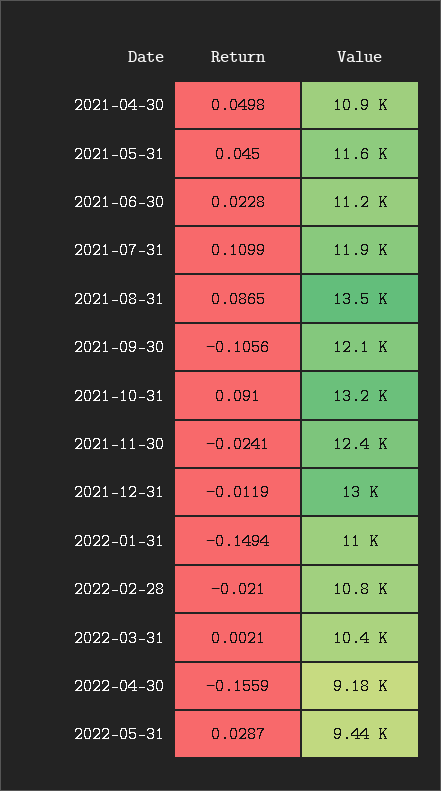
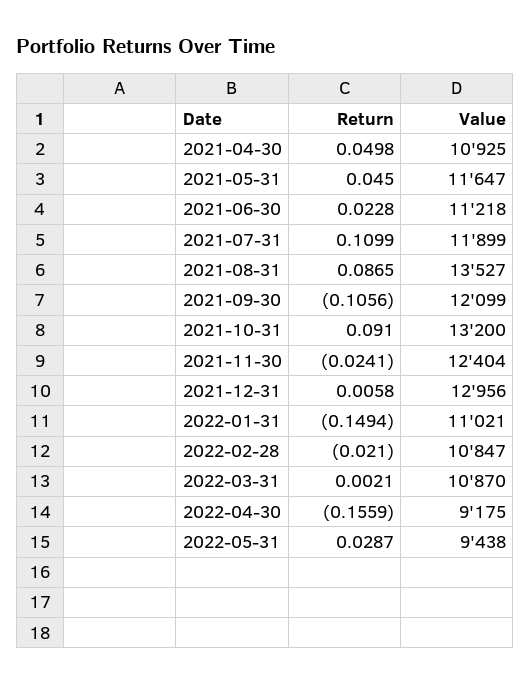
  {
    "Return": {
      "2021-04-30": 0.0498,
      "2021-05-31": 0.045,
      "2021-06-30": 0.0228,
      "2021-07-31": 0.1099,
      "2021-08-31": 0.0865,
      "2021-09-30": -0.1056,
      "2021-10-31": 0.091,
      "2021-11-30": -0.0241,
-     "2021-12-31": -0.0119,
+     "2021-12-31": 0.0058,
      "2022-01-31": -0.1494,
      "2022-02-28": -0.021,
      "2022-03-31": 0.0021,
      "2022-04-30": -0.1559,
      "2022-05-31": 0.0287
    },
    "Value": {
      "2021-04-30": 10925,
      "2021-05-31": 11647,
      "2021-06-30": 11218,
      "2021-07-31": 11899,
      "2021-08-31": 13527,
      "2021-09-30": 12099,
      "2021-10-31": 13200,
      "2021-11-30": 12404,
      "2021-12-31": 12956,
      "2022-01-31": 11021,
      "2022-02-28": 10847,
-     "2022-03-31": 10400,
+     "2022-03-31": 10870,
      "2022-04-30": 9175,
      "2022-05-31": 9438
    }
  }

